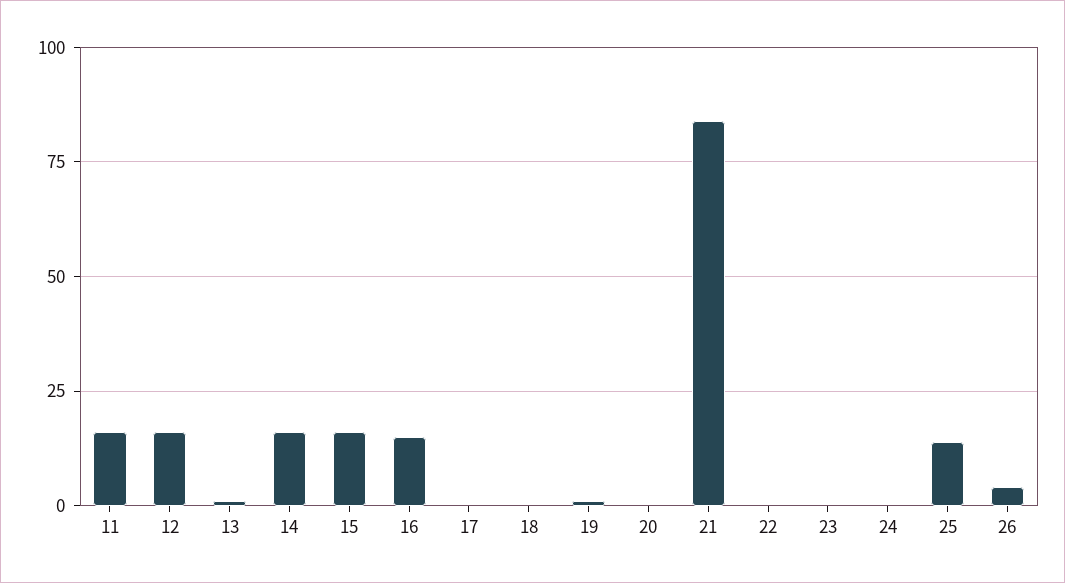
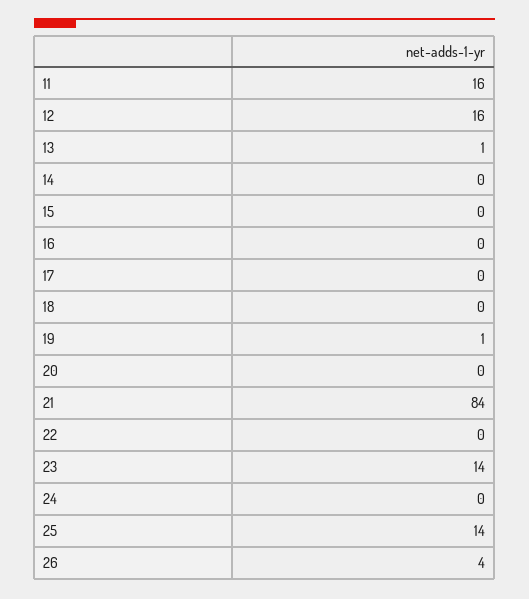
  {
    "11": 16,
    "12": 16,
    "13": 1,
-   "14": 15,
+   "14": 0,
-   "15": 15,
+   "15": 0,
-   "16": 15,
+   "16": 0,
    "17": 0,
    "18": 0,
    "19": 1,
    "20": 0,
    "21": 84,
    "22": 0,
-   "23": 0,
+   "23": 14,
    "24": 0,
    "25": 14,
    "26": 4
  }

